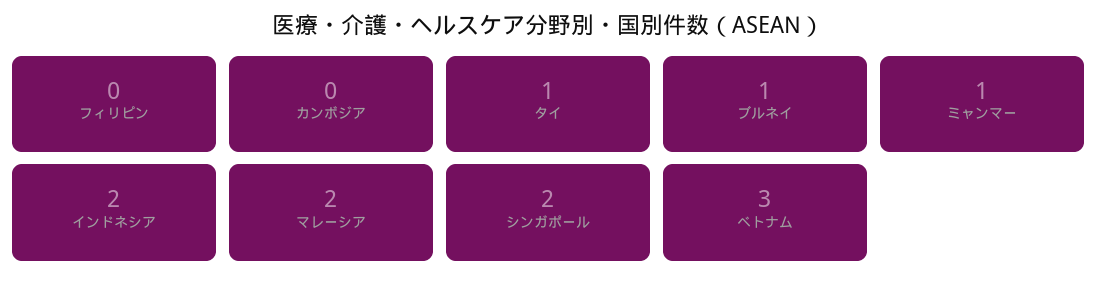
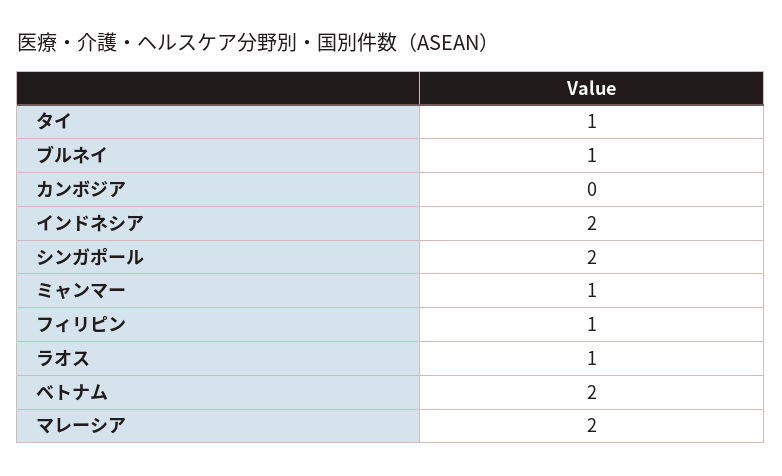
  {
-   "フィリピン": 0,
+   "フィリピン": 1,
    "カンボジア": 0,
    "タイ": 1,
    "ブルネイ": 1,
    "ミャンマー": 1,
    "インドネシア": 2,
    "マレーシア": 2,
    "シンガポール": 2,
-   "ベトナム": 3
+   "ベトナム": 2,
+   "ラオス": 1
  }

